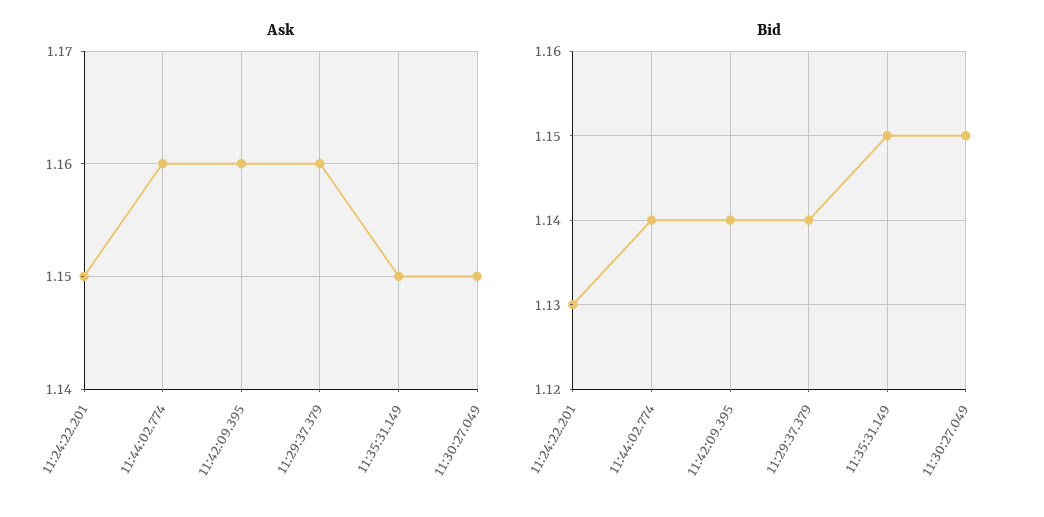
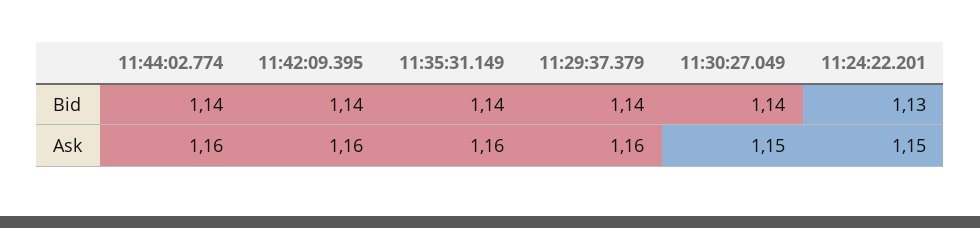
  {
    "Ask": {
      "11:24:22.201": 1.15,
      "11:44:02.774": 1.16,
      "11:42:09.395": 1.16,
      "11:29:37.379": 1.16,
-     "11:35:31.149": 1.15,
+     "11:35:31.149": 1.16,
      "11:30:27.049": 1.15
    },
    "Bid": {
      "11:24:22.201": 1.13,
      "11:44:02.774": 1.14,
      "11:42:09.395": 1.14,
      "11:29:37.379": 1.14,
-     "11:35:31.149": 1.15,
+     "11:35:31.149": 1.14,
-     "11:30:27.049": 1.15
+     "11:30:27.049": 1.14
    }
  }

